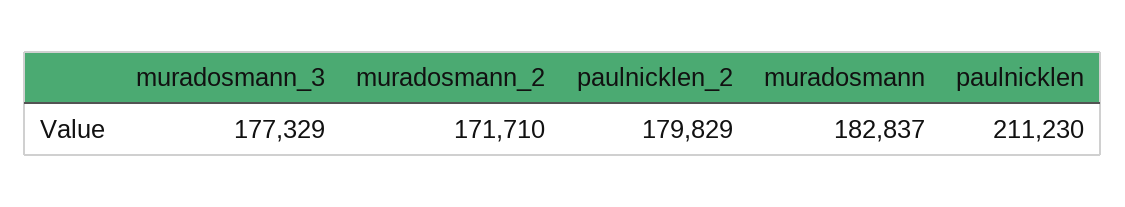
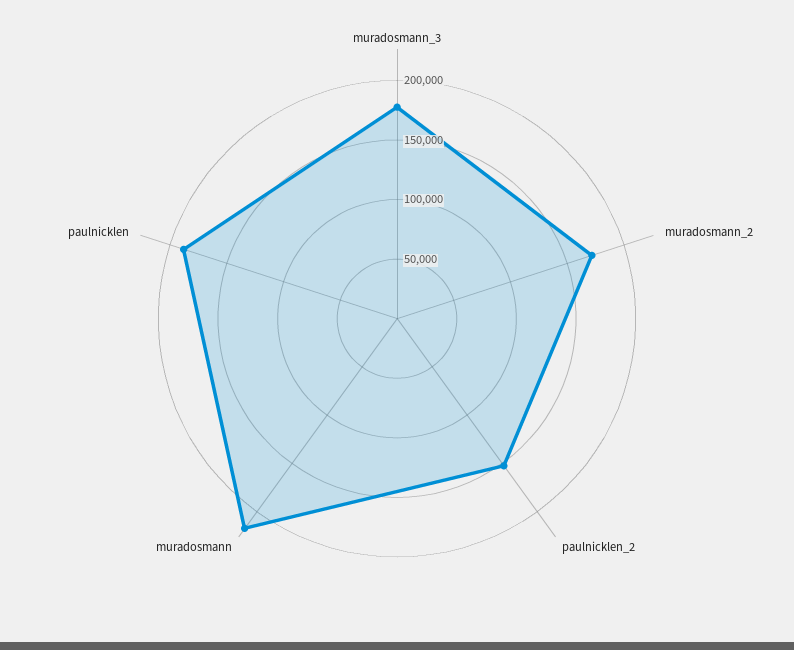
  {
    "muradosmann_3": 177329,
    "muradosmann_2": 171710,
-   "paulnicklen_2": 179829,
+   "paulnicklen_2": 150000,
-   "muradosmann": 182837,
+   "muradosmann": 220000,
-   "paulnicklen": 211230
+   "paulnicklen": 190000
  }

